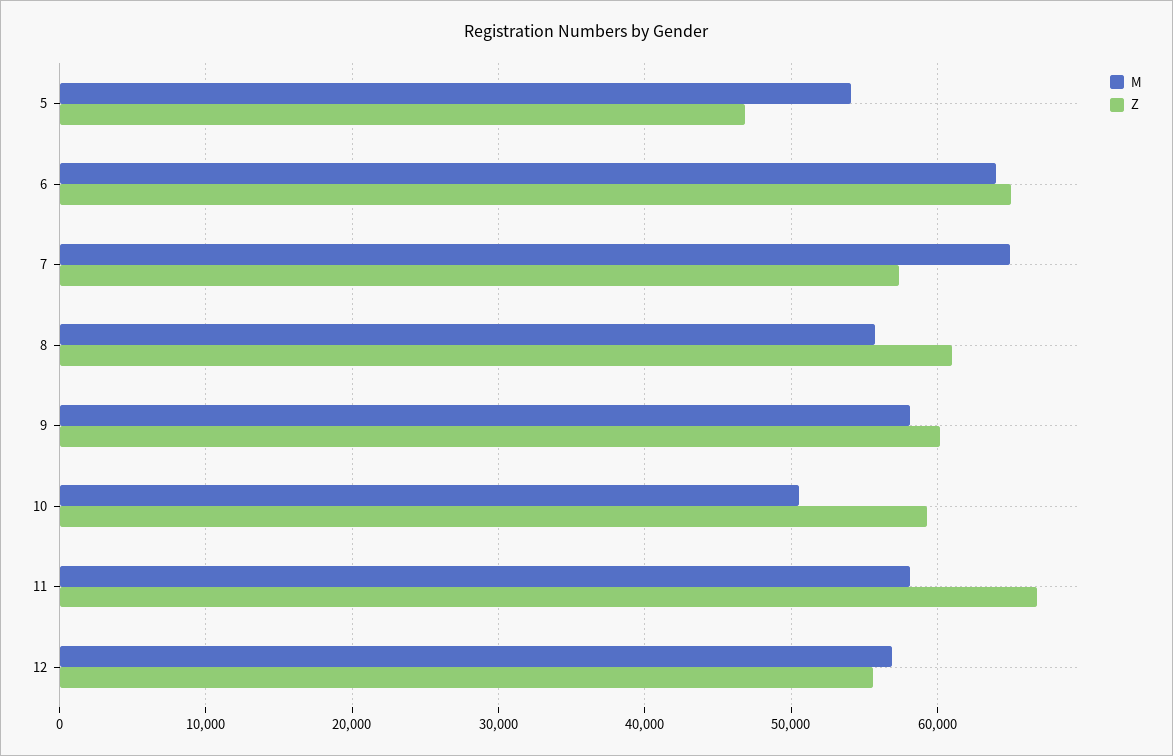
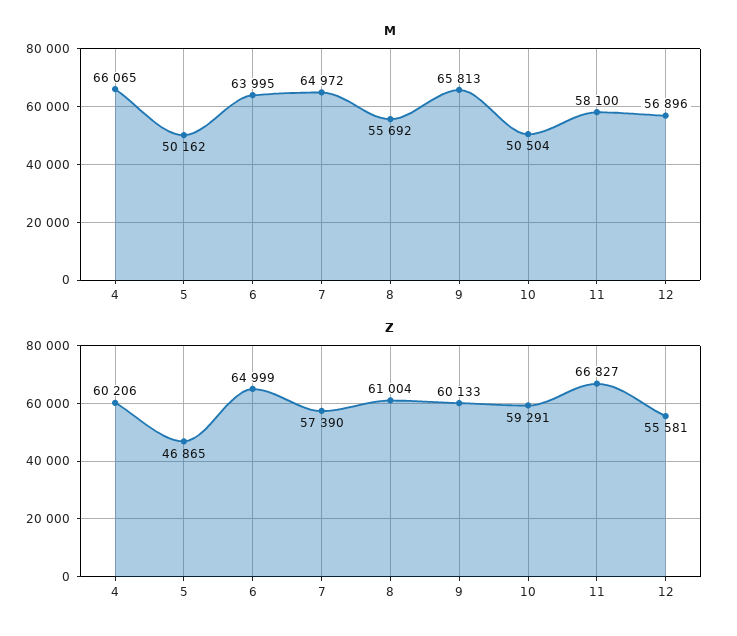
  {
    "M": {
-     "5": 54000,
+     "5": 50162,
      "6": 63995,
      "7": 64972,
      "8": 55692,
-     "9": 58000,
+     "9": 65813,
      "10": 50504,
      "11": 58100,
-     "12": 56896
+     "12": 56896,
+     "4": 66065
    },
    "Z": {
      "5": 46865,
      "6": 64999,
      "7": 57390,
      "8": 61004,
      "9": 60133,
      "10": 59291,
      "11": 66827,
-     "12": 55581
+     "12": 55581,
+     "4": 60206
    }
  }

